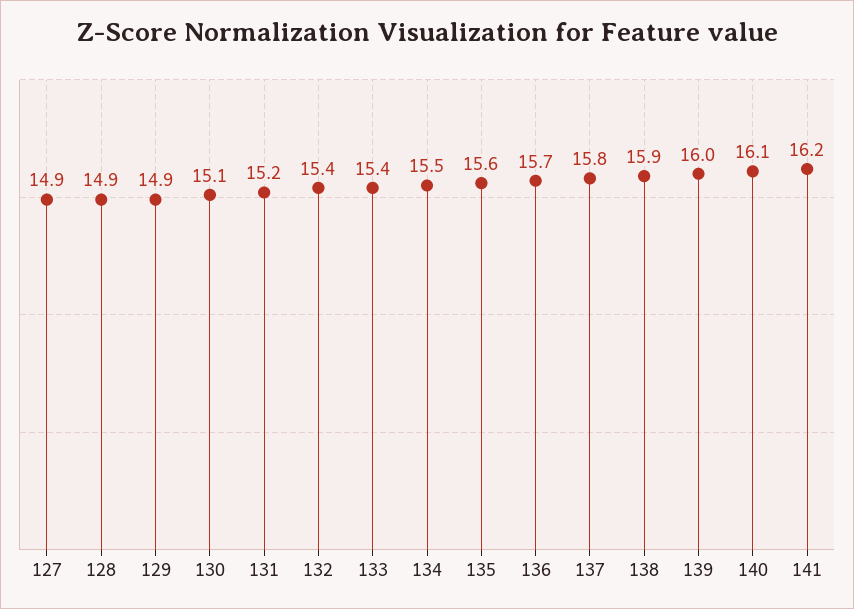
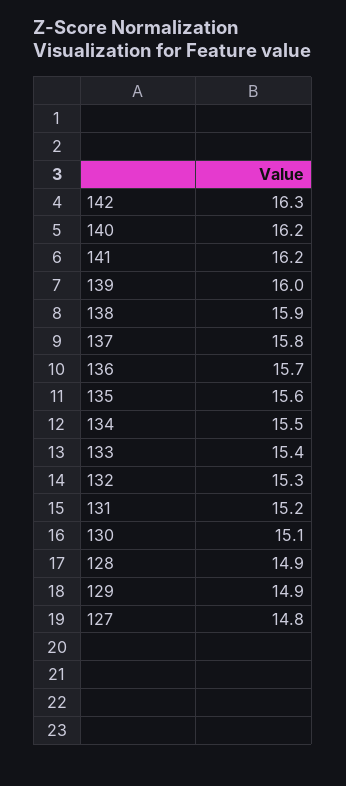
  {
-   "127": 14.9,
+   "127": 14.8,
    "128": 14.9,
    "129": 14.9,
    "130": 15.1,
    "131": 15.2,
-   "132": 15.4,
+   "132": 15.3,
    "133": 15.4,
    "134": 15.5,
    "135": 15.6,
    "136": 15.7,
    "137": 15.8,
    "138": 15.9,
    "139": 16,
-   "140": 16.1,
+   "140": 16.2,
-   "141": 16.2
+   "141": 16.2,
+   "142": 16.3
  }

